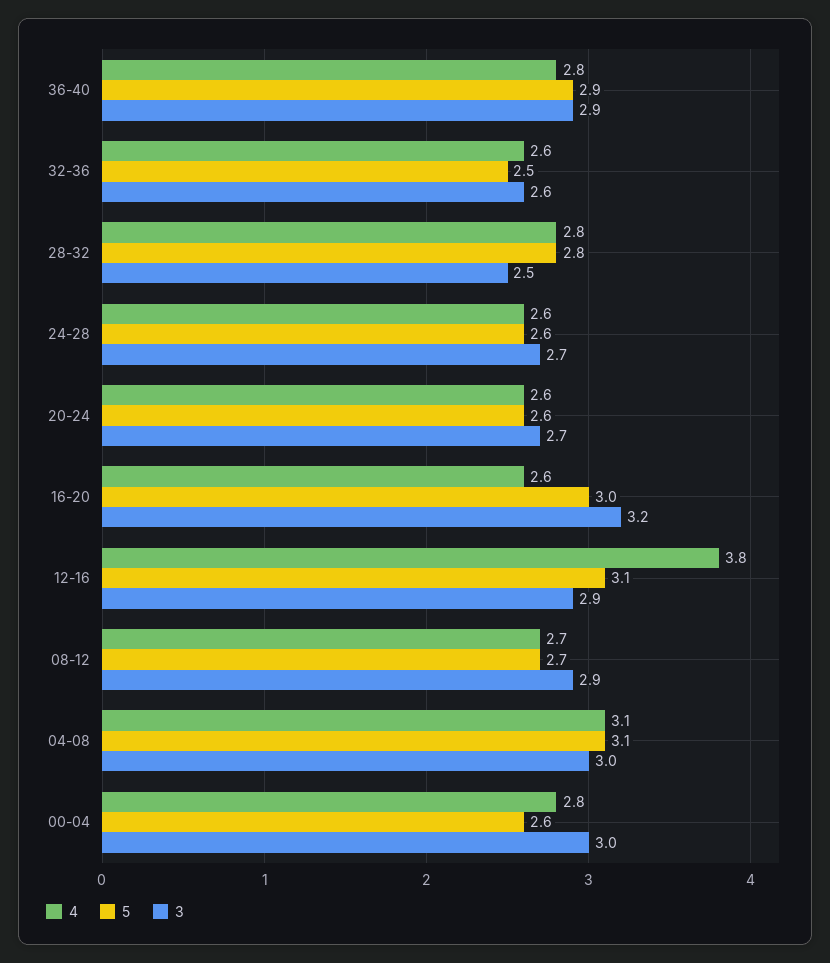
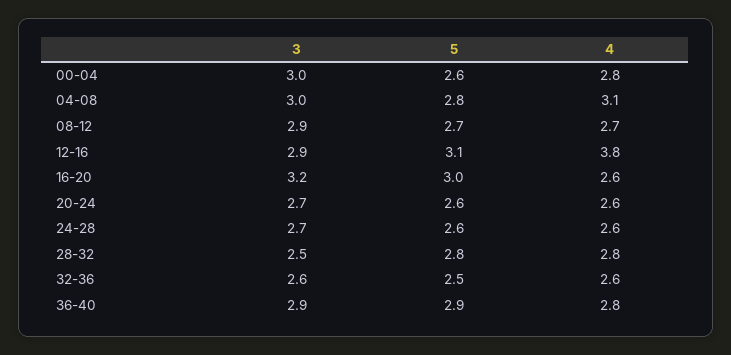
  {
    "4": {
      "36-40": 2.8,
      "32-36": 2.6,
      "28-32": 2.8,
      "24-28": 2.6,
      "20-24": 2.6,
      "16-20": 2.6,
      "12-16": 3.8,
      "08-12": 2.7,
      "04-08": 3.1,
      "00-04": 2.8
    },
    "5": {
      "36-40": 2.9,
      "32-36": 2.5,
      "28-32": 2.8,
      "24-28": 2.6,
      "20-24": 2.6,
      "16-20": 3,
      "12-16": 3.1,
      "08-12": 2.7,
-     "04-08": 3.1,
+     "04-08": 2.8,
      "00-04": 2.6
    },
    "3": {
      "36-40": 2.9,
      "32-36": 2.6,
      "28-32": 2.5,
      "24-28": 2.7,
      "20-24": 2.7,
      "16-20": 3.2,
      "12-16": 2.9,
      "08-12": 2.9,
      "04-08": 3,
      "00-04": 3
    }
  }

